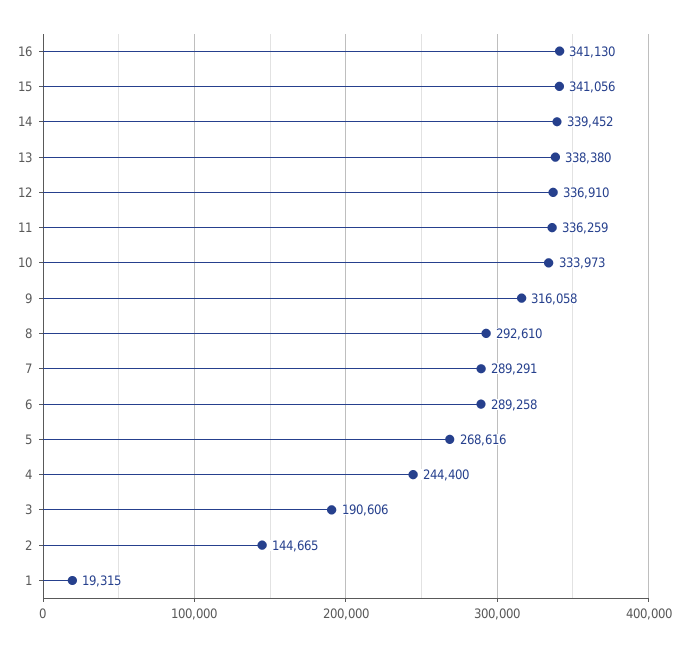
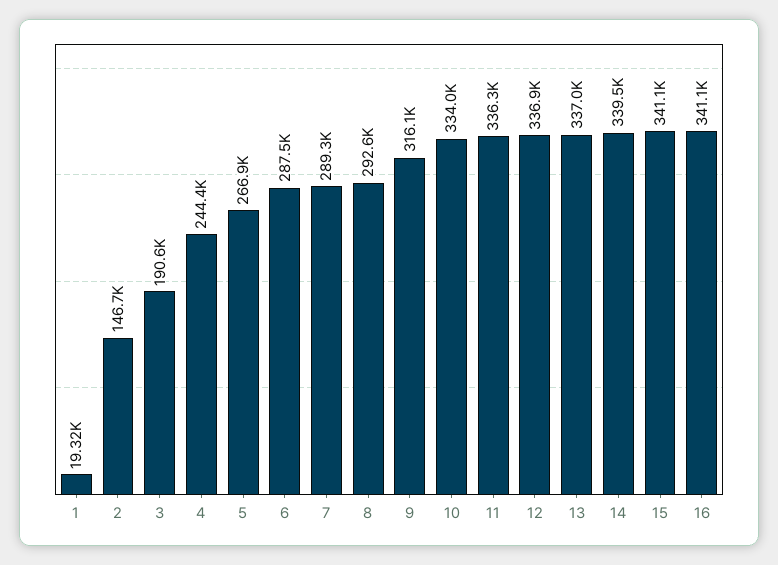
  {
    "16": 341130,
    "15": 341056,
    "14": 339452,
-   "13": 338380,
+   "13": 337000,
    "12": 336910,
    "11": 336259,
    "10": 333973,
    "9": 316058,
    "8": 292610,
    "7": 289291,
-   "6": 289258,
+   "6": 287500,
-   "5": 268616,
+   "5": 266900,
    "4": 244400,
    "3": 190606,
-   "2": 144665,
+   "2": 146700,
    "1": 19315
  }

